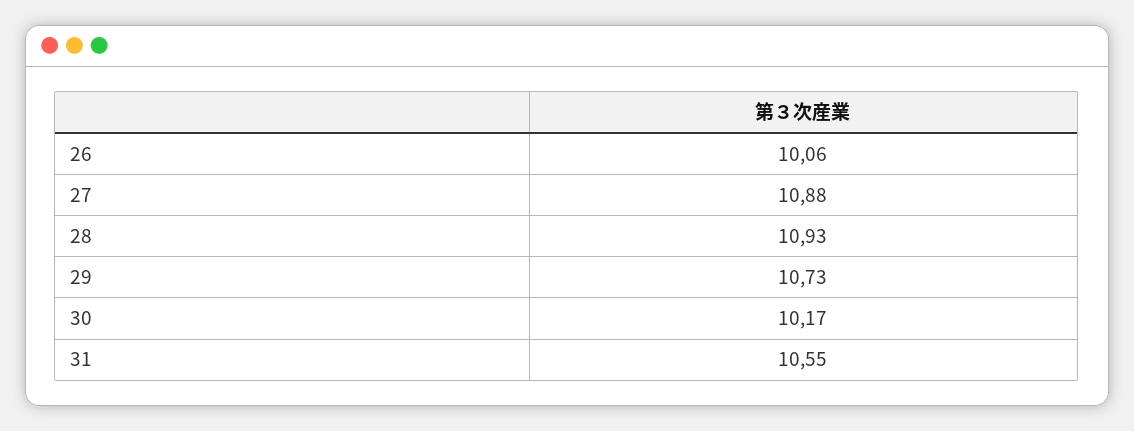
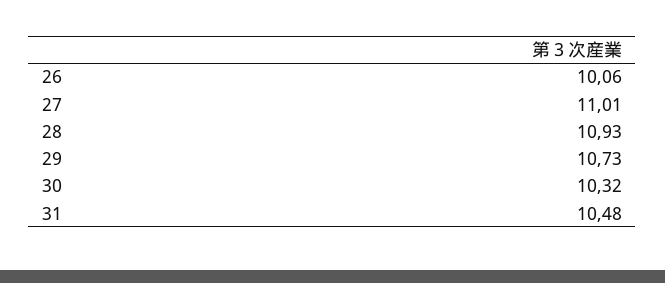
  {
    "26": 10.06,
-   "27": 10.88,
+   "27": 11.01,
    "28": 10.93,
    "29": 10.73,
-   "30": 10.17,
+   "30": 10.32,
-   "31": 10.55
+   "31": 10.48
  }

